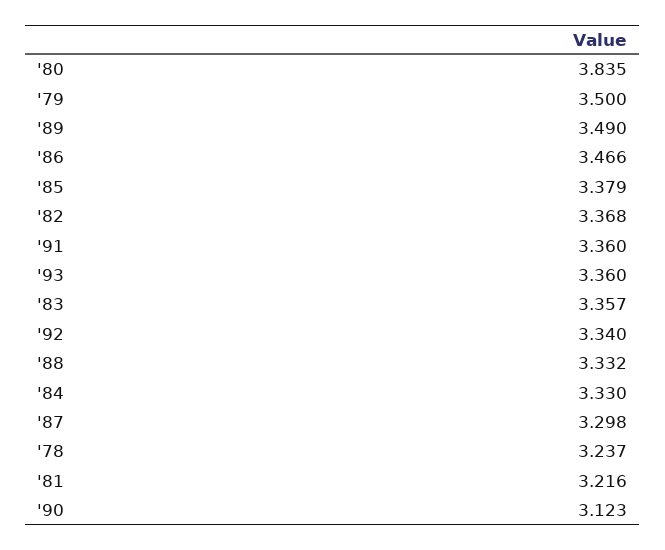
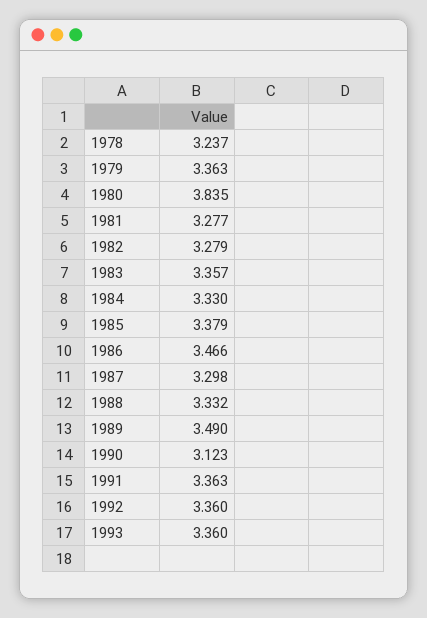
  {
    "'80": 3.835,
-   "'79": 3.5,
+   "'79": 3.363,
    "'89": 3.49,
    "'86": 3.466,
    "'85": 3.379,
-   "'82": 3.368,
+   "'82": 3.279,
-   "'91": 3.36,
+   "'91": 3.363,
    "'93": 3.36,
    "'83": 3.357,
-   "'92": 3.34,
+   "'92": 3.36,
    "'88": 3.332,
    "'84": 3.33,
    "'87": 3.298,
    "'78": 3.237,
-   "'81": 3.216,
+   "'81": 3.277,
    "'90": 3.123
  }

